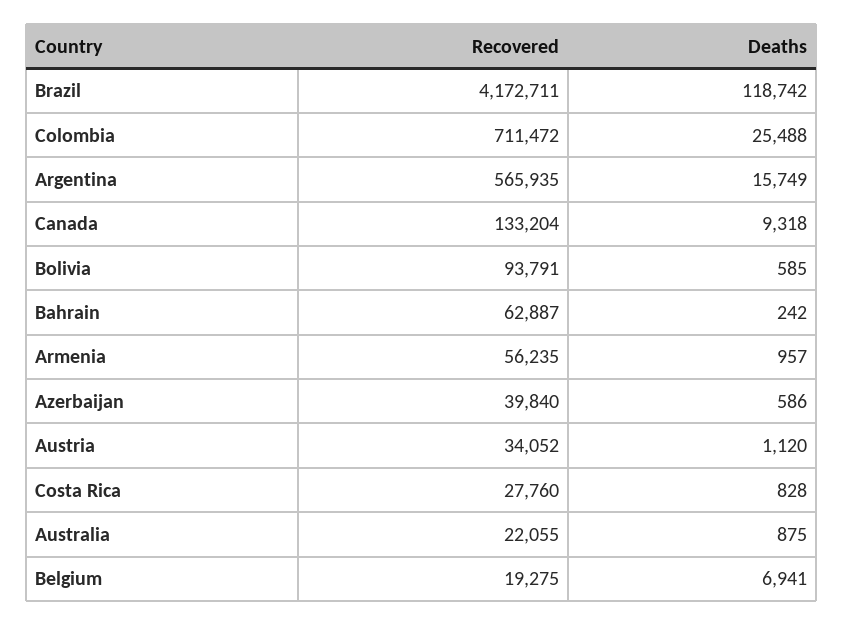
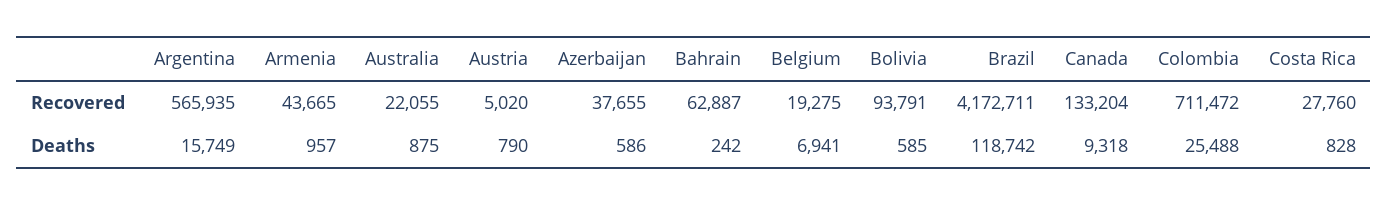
  {
    "Recovered": {
      "Brazil": 4172711,
      "Colombia": 711472,
      "Argentina": 565935,
      "Canada": 133204,
      "Bolivia": 93791,
      "Bahrain": 62887,
-     "Armenia": 56235,
+     "Armenia": 43665,
-     "Azerbaijan": 39840,
+     "Azerbaijan": 37655,
-     "Austria": 34052,
+     "Austria": 5020,
      "Costa Rica": 27760,
      "Australia": 22055,
      "Belgium": 19275
    },
    "Deaths": {
      "Brazil": 118742,
      "Colombia": 25488,
      "Argentina": 15749,
      "Canada": 9318,
      "Bolivia": 585,
      "Bahrain": 242,
      "Armenia": 957,
      "Azerbaijan": 586,
-     "Austria": 1120,
+     "Austria": 790,
      "Costa Rica": 828,
      "Australia": 875,
      "Belgium": 6941
    }
  }

